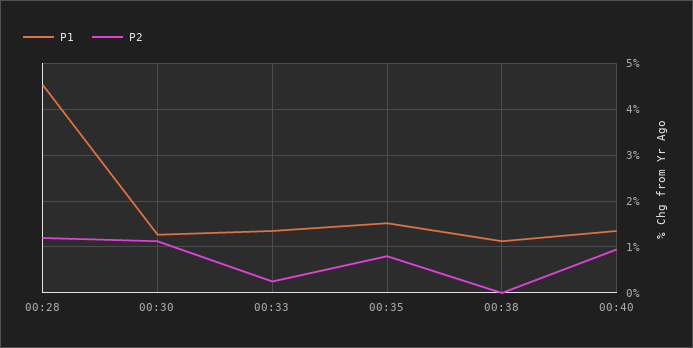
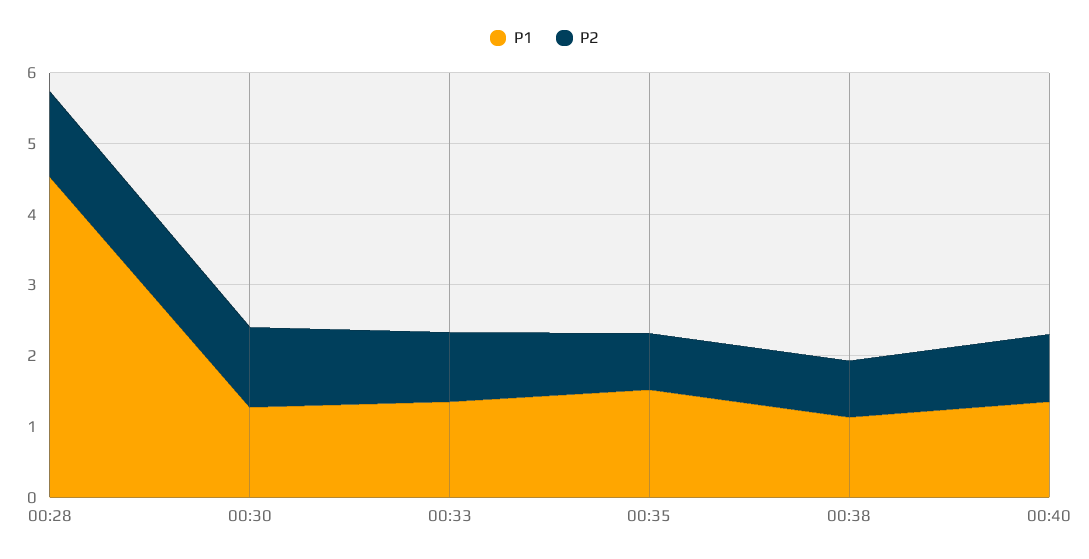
  {
    "P1": {
      "00:28": 4.6,
      "00:30": 1.2,
      "00:33": 1.4,
      "00:35": 1.6,
      "00:38": 1.2,
      "00:40": 1.4
    },
    "P2": {
      "00:28": 1.2,
      "00:30": 1.2,
-     "00:33": 0.2,
+     "00:33": 1,
      "00:35": 0.8,
-     "00:38": 0,
+     "00:38": 0.8,
      "00:40": 1
    }
  }

